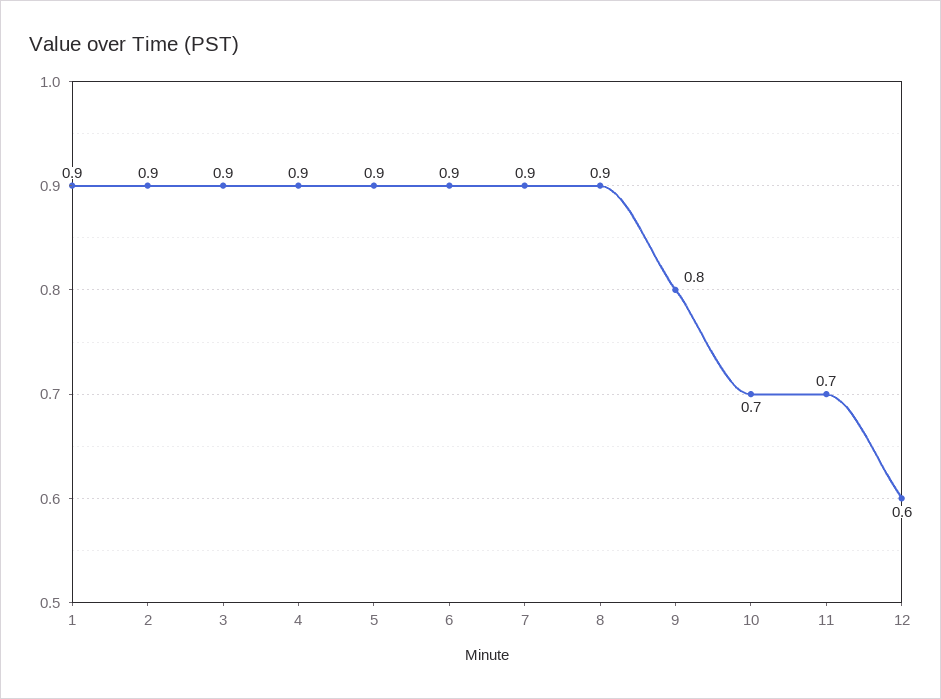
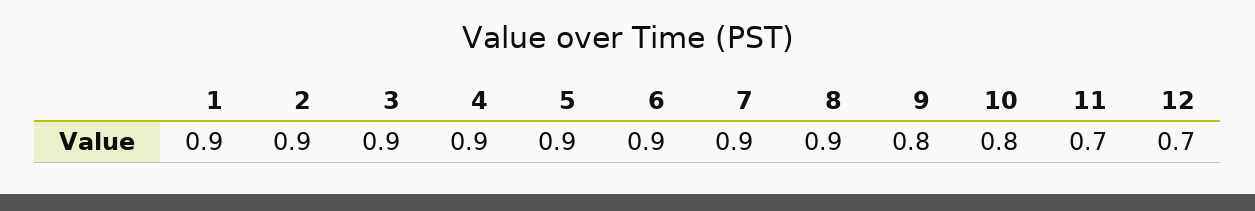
  {
    "1": 0.9,
    "2": 0.9,
    "3": 0.9,
    "4": 0.9,
    "5": 0.9,
    "6": 0.9,
    "7": 0.9,
    "8": 0.9,
    "9": 0.8,
-   "10": 0.7,
+   "10": 0.8,
    "11": 0.7,
-   "12": 0.6
+   "12": 0.7
  }

